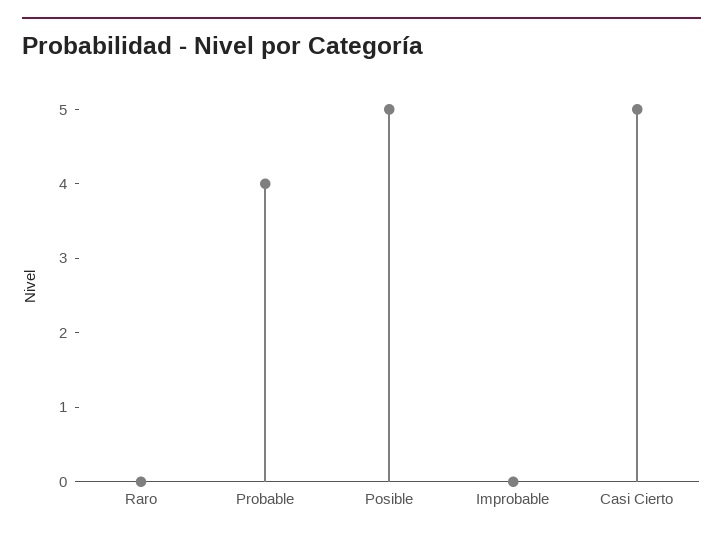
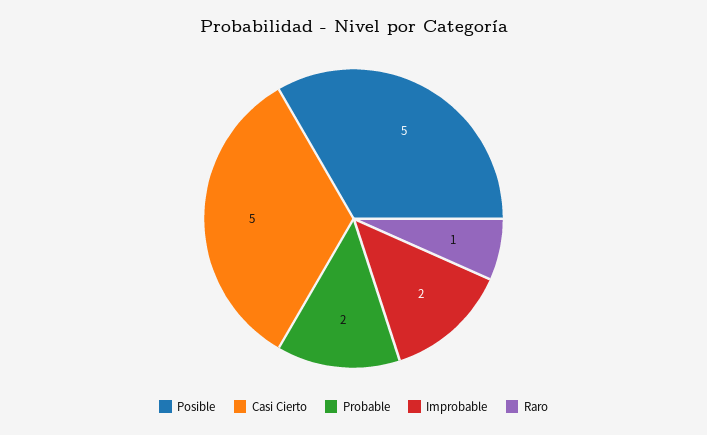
  {
-   "Raro": 0,
+   "Raro": 1,
-   "Probable": 4,
+   "Probable": 2,
    "Posible": 5,
-   "Improbable": 0,
+   "Improbable": 2,
    "Casi Cierto": 5
  }

